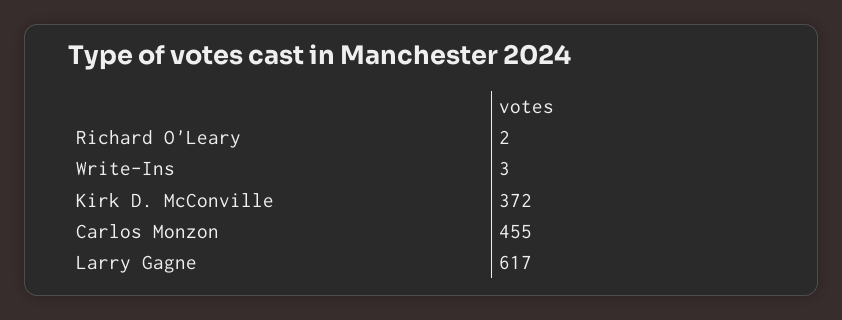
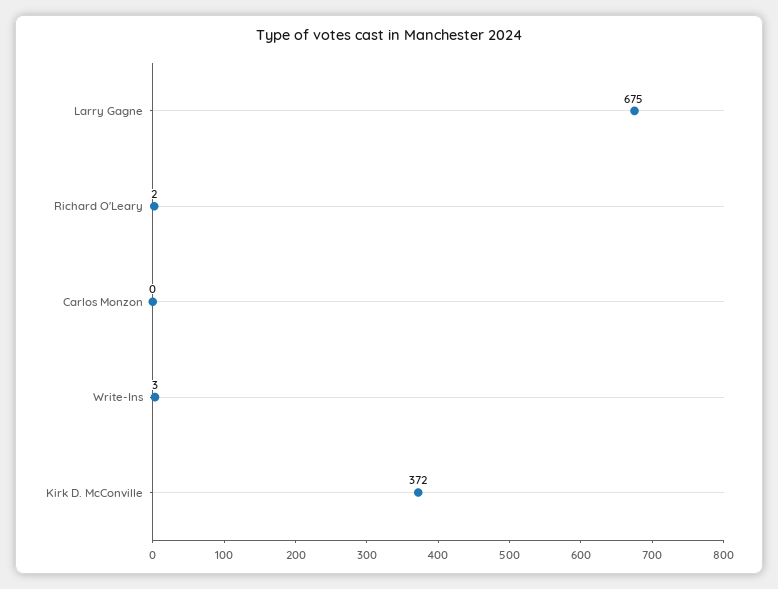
  {
    "Richard O'Leary": 2,
    "Write-Ins": 3,
    "Kirk D. McConville": 372,
-   "Carlos Monzon": 455,
+   "Carlos Monzon": 0,
-   "Larry Gagne": 617
+   "Larry Gagne": 675
  }

